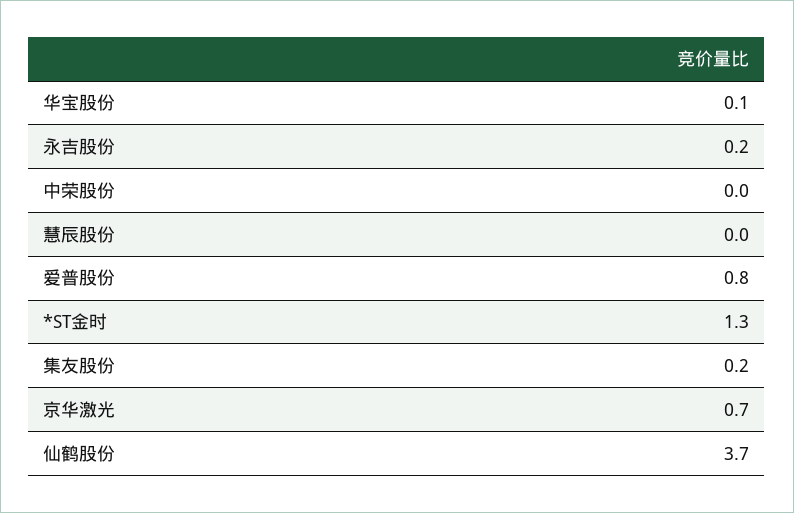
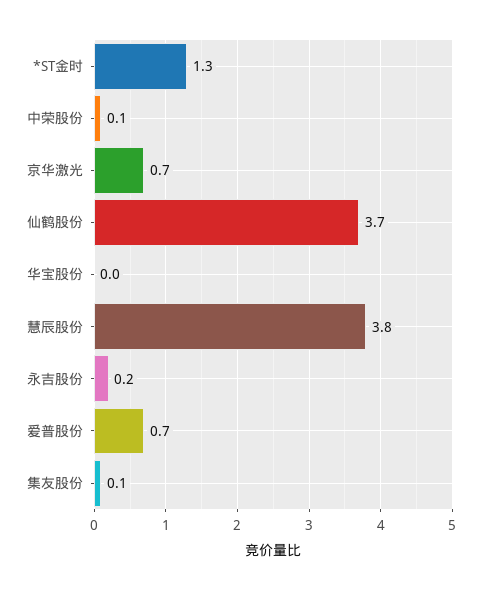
  {
-   "华宝股份": 0.1,
+   "华宝股份": 0,
    "永吉股份": 0.2,
-   "中荣股份": 0,
+   "中荣股份": 0.1,
-   "慧辰股份": 0,
+   "慧辰股份": 3.8,
-   "爱普股份": 0.8,
+   "爱普股份": 0.7,
    "*ST金时": 1.3,
-   "集友股份": 0.2,
+   "集友股份": 0.1,
    "京华激光": 0.7,
    "仙鹤股份": 3.7
  }

